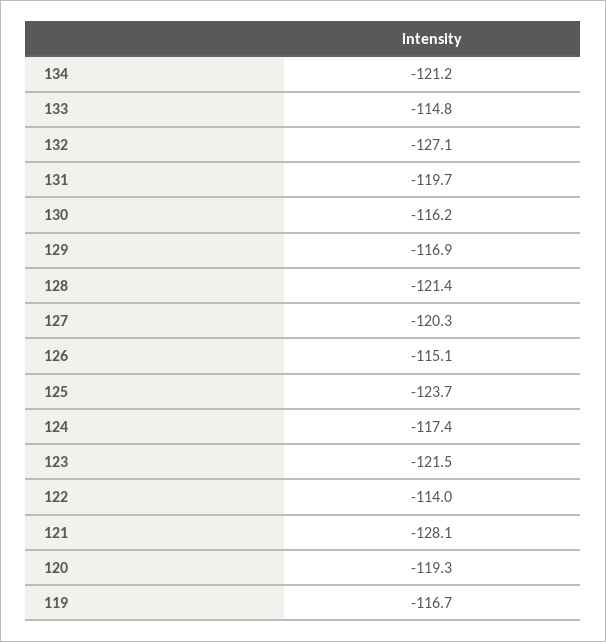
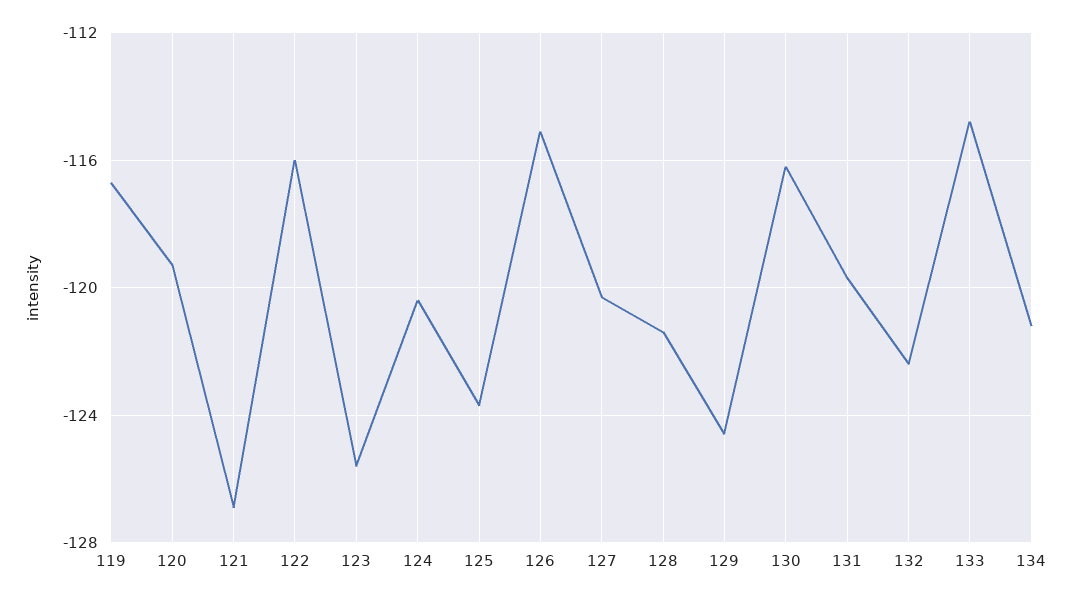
  {
    "134": -121.2,
    "133": -114.8,
-   "132": -127.1,
+   "132": -122.5,
    "131": -119.7,
    "130": -116.2,
-   "129": -116.9,
+   "129": -124.5,
    "128": -121.4,
    "127": -120.3,
    "126": -115.1,
    "125": -123.7,
-   "124": -117.4,
+   "124": -120.5,
-   "123": -121.5,
+   "123": -125.5,
-   "122": -114,
+   "122": -116,
-   "121": -128.1,
+   "121": -127,
    "120": -119.3,
    "119": -116.7
  }

